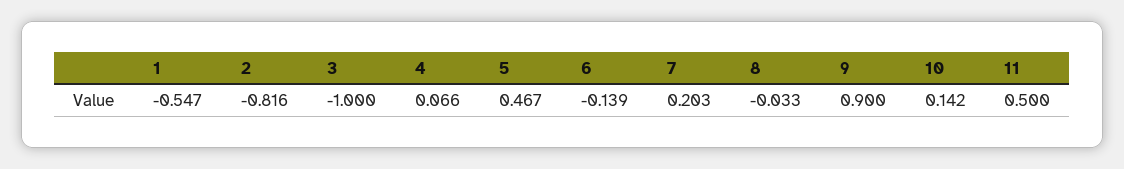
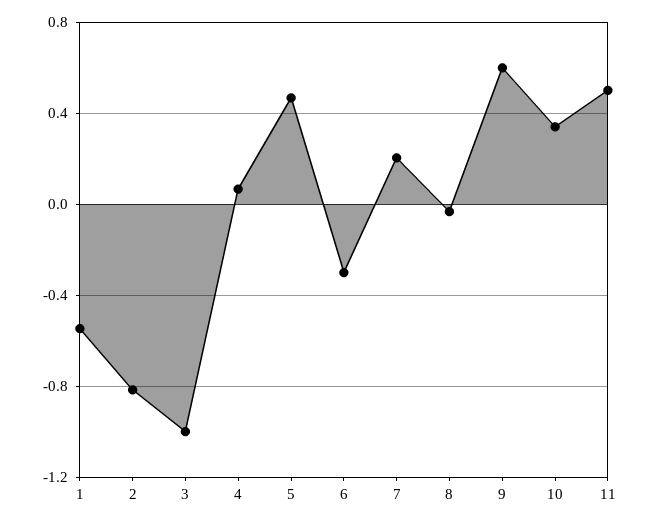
  {
    "1": -0.547,
    "2": -0.816,
    "3": -1,
    "4": 0.066,
    "5": 0.467,
-   "6": -0.139,
+   "6": -0.3,
    "7": 0.203,
    "8": -0.033,
-   "9": 0.9,
+   "9": 0.6,
-   "10": 0.142,
+   "10": 0.35,
    "11": 0.5
  }

